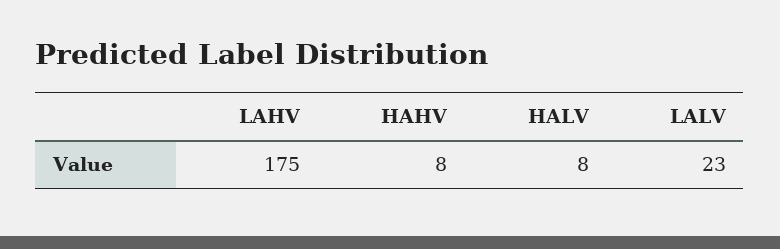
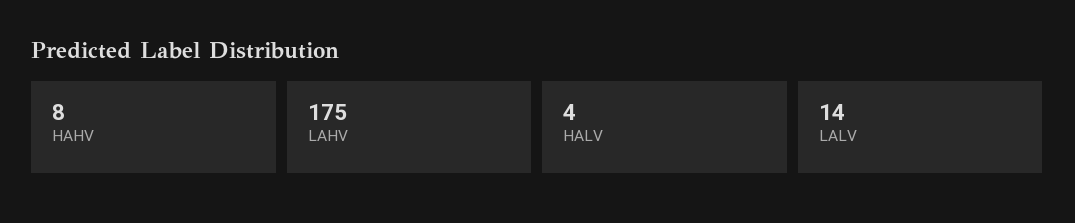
  {
    "LAHV": 175,
    "HAHV": 8,
-   "HALV": 8,
+   "HALV": 4,
-   "LALV": 23
+   "LALV": 14
  }

